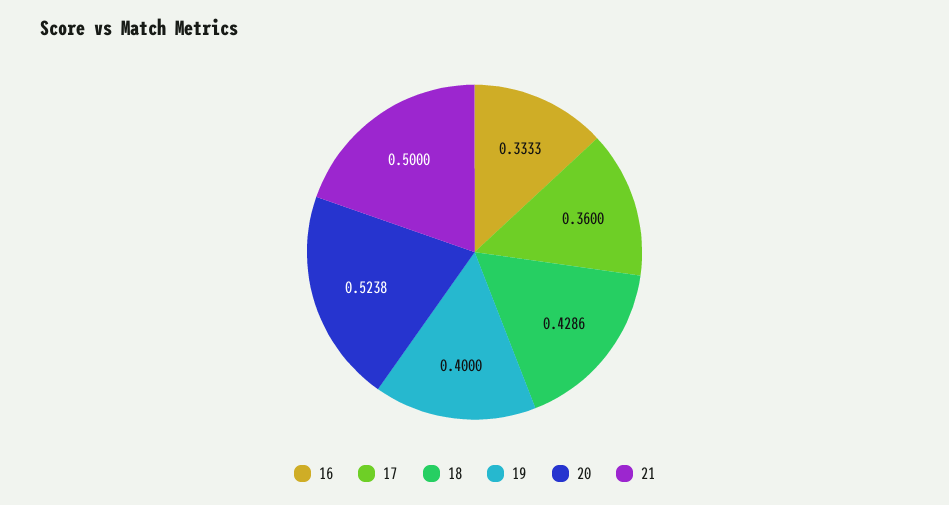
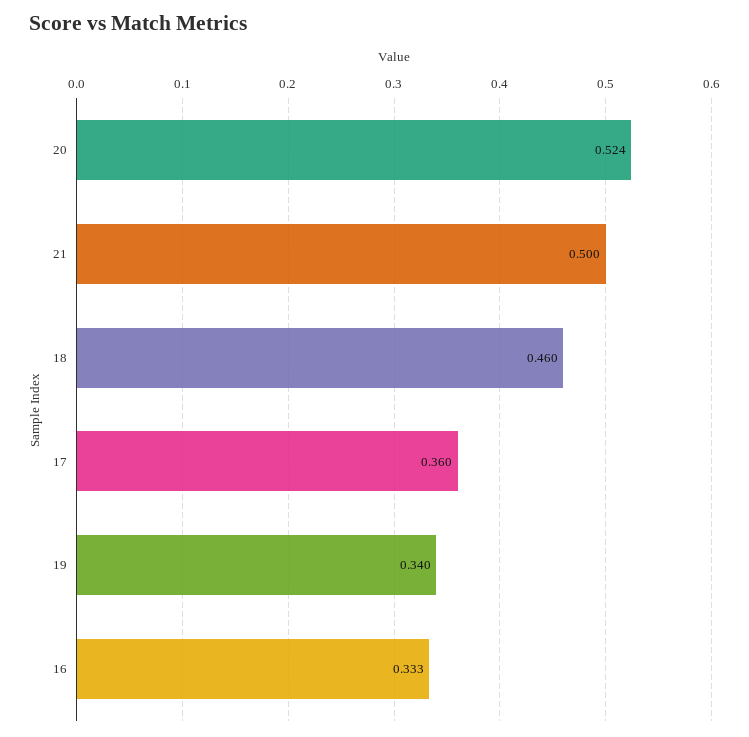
  {
    "16": 0.3333,
    "17": 0.36,
-   "18": 0.4286,
+   "18": 0.46,
-   "19": 0.4,
+   "19": 0.34,
    "20": 0.5238,
    "21": 0.5
  }

